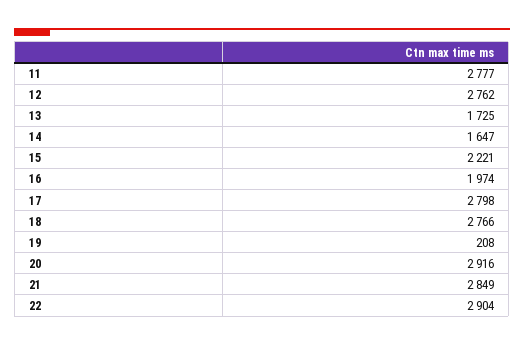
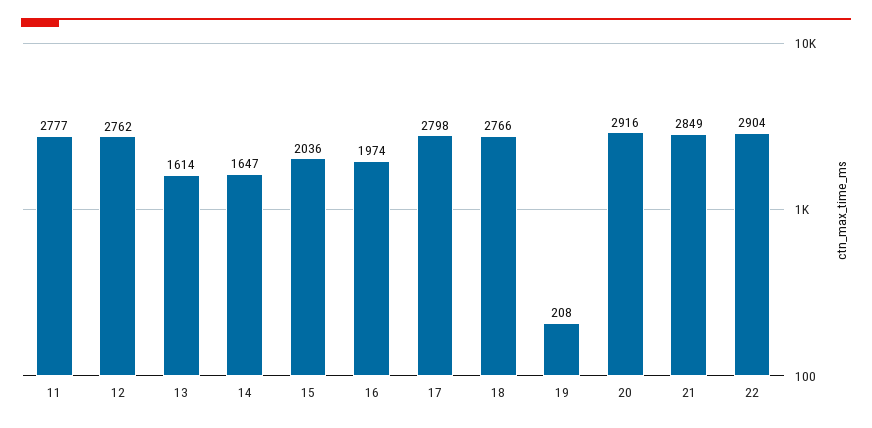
  {
    "11": 2777,
    "12": 2762,
-   "13": 1725,
+   "13": 1614,
    "14": 1647,
-   "15": 2221,
+   "15": 2036,
    "16": 1974,
    "17": 2798,
    "18": 2766,
    "19": 208,
    "20": 2916,
    "21": 2849,
    "22": 2904
  }

